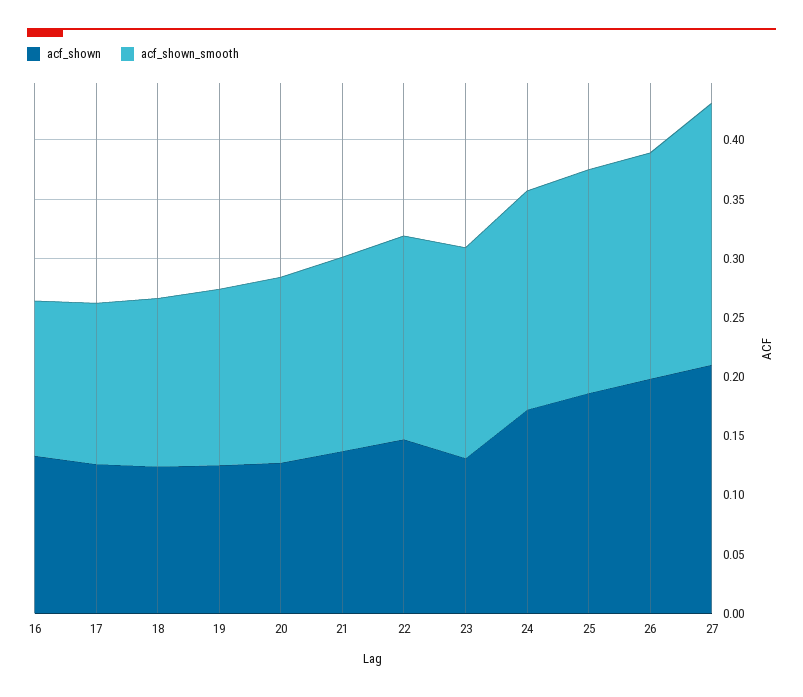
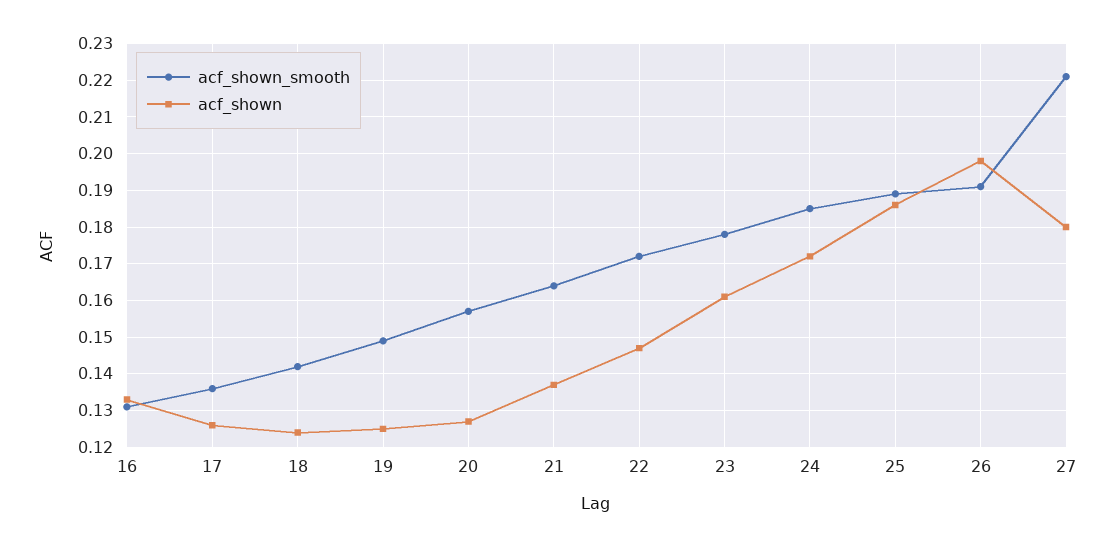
  {
    "acf_shown": {
      "16": 0.135,
      "17": 0.125,
      "18": 0.125,
      "19": 0.125,
      "20": 0.125,
      "21": 0.135,
      "22": 0.145,
-     "23": 0.13,
+     "23": 0.16,
      "24": 0.17,
      "25": 0.185,
      "26": 0.2,
-     "27": 0.21
+     "27": 0.18
    },
    "acf_shown_smooth": {
      "16": 0.13,
      "17": 0.135,
      "18": 0.14,
      "19": 0.15,
      "20": 0.155,
      "21": 0.165,
      "22": 0.17,
      "23": 0.18,
      "24": 0.185,
      "25": 0.19,
      "26": 0.19,
      "27": 0.22
    }
  }

